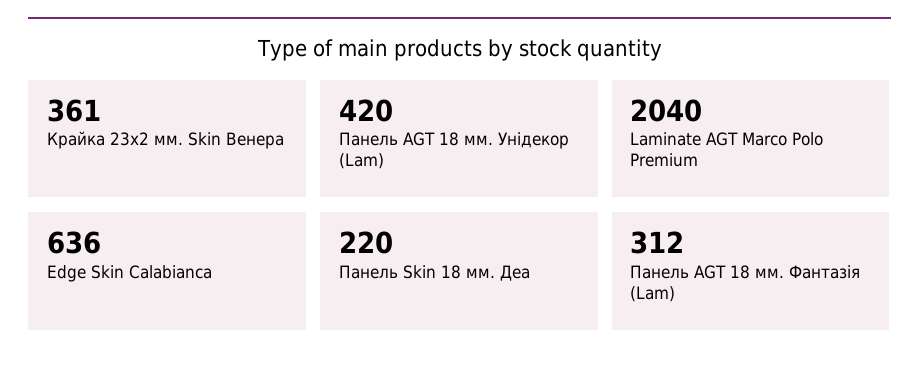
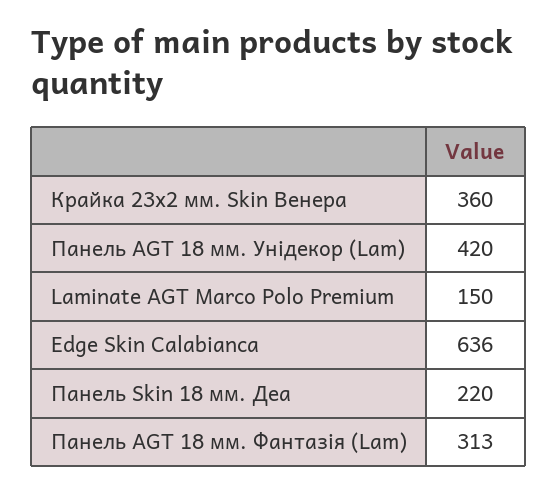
  {
-   "Крайка 23x2 мм. Skin Венера": 361,
+   "Крайка 23x2 мм. Skin Венера": 360,
    "Панель AGT 18 мм. Унідекор (Lam)": 420,
-   "Laminate AGT Marco Polo Premium": 2040,
+   "Laminate AGT Marco Polo Premium": 150,
    "Edge Skin Calabianca": 636,
    "Панель Skin 18 мм. Деа": 220,
-   "Панель AGT 18 мм. Фантазія (Lam)": 312
+   "Панель AGT 18 мм. Фантазія (Lam)": 313
  }

